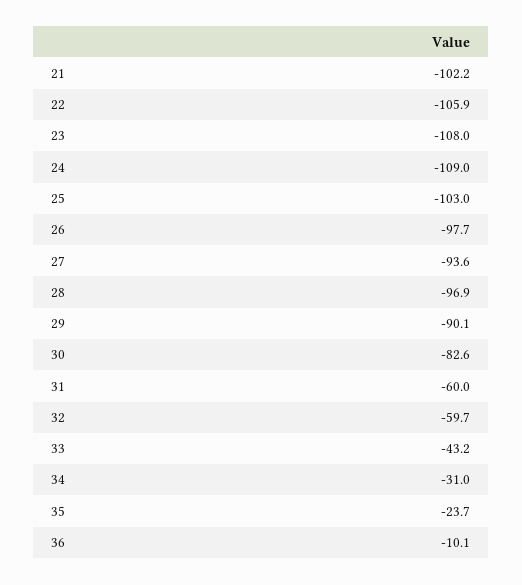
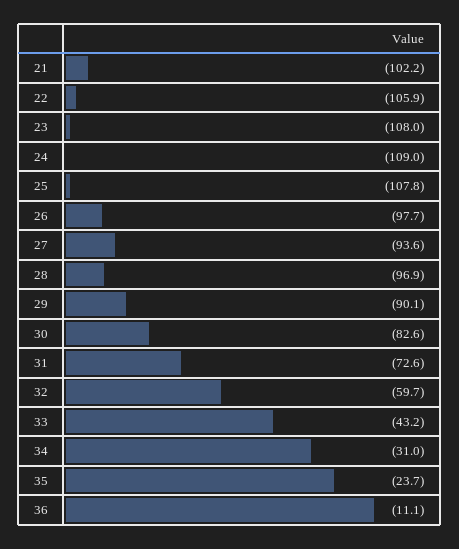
  {
    "21": -102.2,
    "22": -105.9,
    "23": -108,
    "24": -109,
-   "25": -103,
+   "25": -107.8,
    "26": -97.7,
    "27": -93.6,
    "28": -96.9,
    "29": -90.1,
    "30": -82.6,
-   "31": -60,
+   "31": -72.6,
    "32": -59.7,
    "33": -43.2,
    "34": -31,
    "35": -23.7,
-   "36": -10.1
+   "36": -11.1
  }

